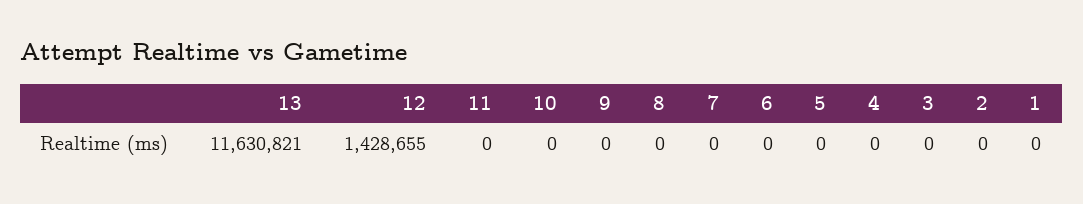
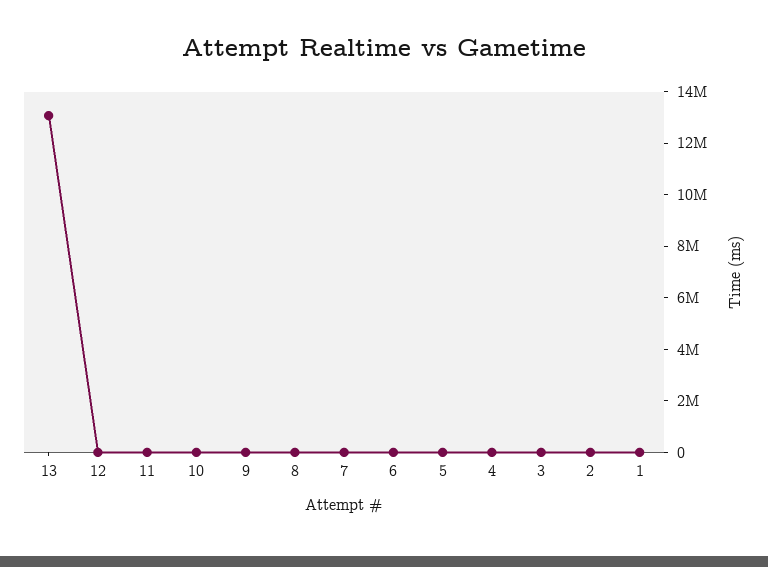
  {
-   "13": 11630821,
+   "13": 13000000,
-   "12": 1428655,
+   "12": 0,
    "11": 0,
    "10": 0,
    "9": 0,
    "8": 0,
    "7": 0,
    "6": 0,
    "5": 0,
    "4": 0,
    "3": 0,
    "2": 0,
    "1": 0
  }

